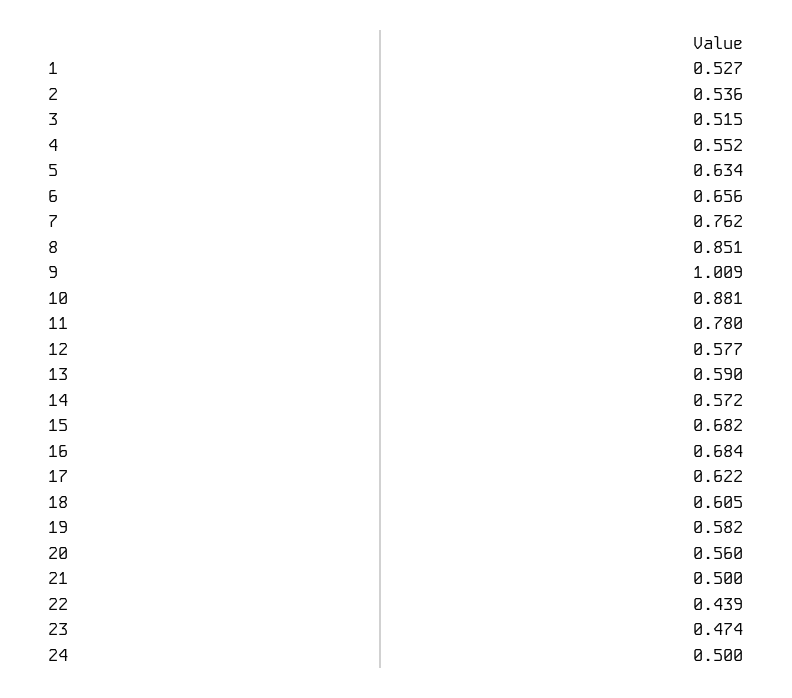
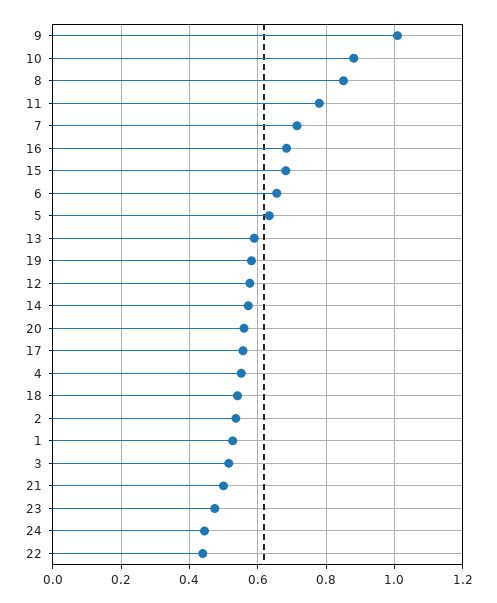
  {
    "1": 0.527,
    "2": 0.536,
    "3": 0.515,
    "4": 0.552,
    "5": 0.634,
    "6": 0.656,
-   "7": 0.762,
+   "7": 0.72,
    "8": 0.851,
    "9": 1.009,
    "10": 0.881,
    "11": 0.78,
    "12": 0.577,
    "13": 0.59,
    "14": 0.572,
    "15": 0.682,
    "16": 0.684,
-   "17": 0.622,
+   "17": 0.56,
-   "18": 0.605,
+   "18": 0.54,
    "19": 0.582,
    "20": 0.56,
    "21": 0.5,
    "22": 0.439,
    "23": 0.474,
-   "24": 0.5
+   "24": 0.44
  }

